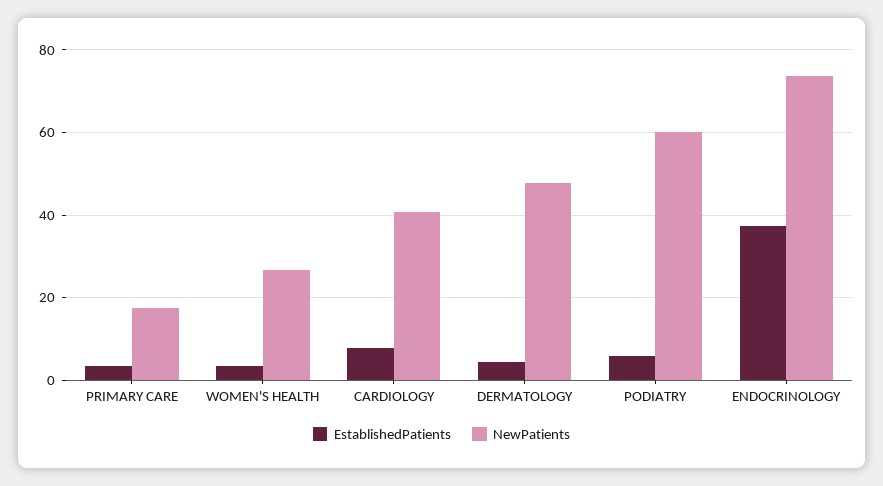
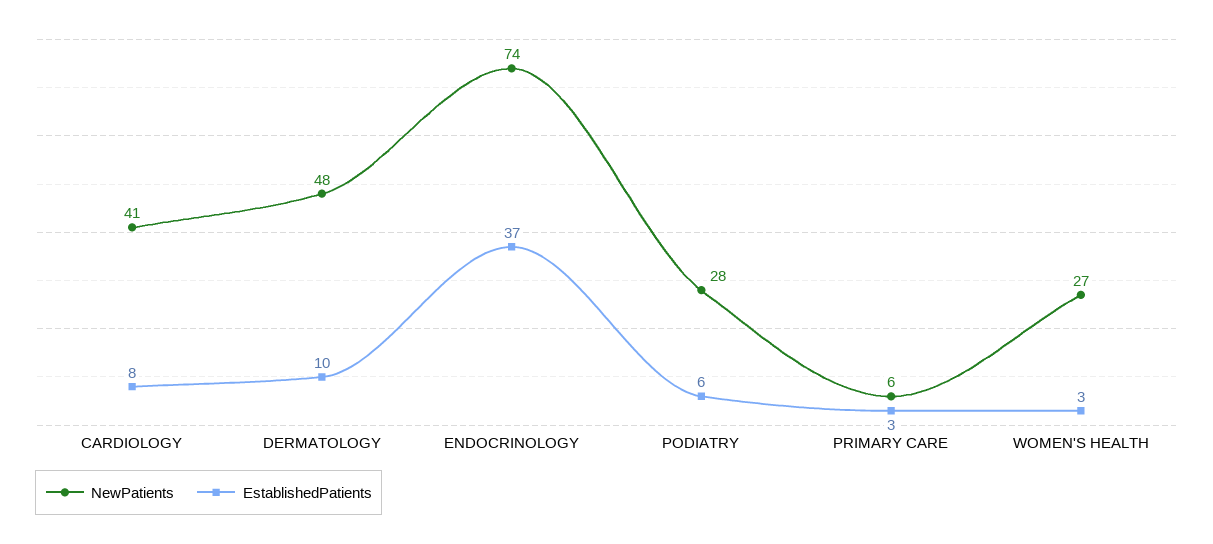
  {
    "EstablishedPatients": {
      "PRIMARY CARE": 3,
      "WOMEN'S HEALTH": 3,
      "CARDIOLOGY": 8,
-     "DERMATOLOGY": 4,
+     "DERMATOLOGY": 10,
      "PODIATRY": 6,
      "ENDOCRINOLOGY": 37
    },
    "NewPatients": {
-     "PRIMARY CARE": 18,
+     "PRIMARY CARE": 6,
      "WOMEN'S HEALTH": 27,
      "CARDIOLOGY": 41,
      "DERMATOLOGY": 48,
-     "PODIATRY": 60,
+     "PODIATRY": 28,
      "ENDOCRINOLOGY": 74
    }
  }

